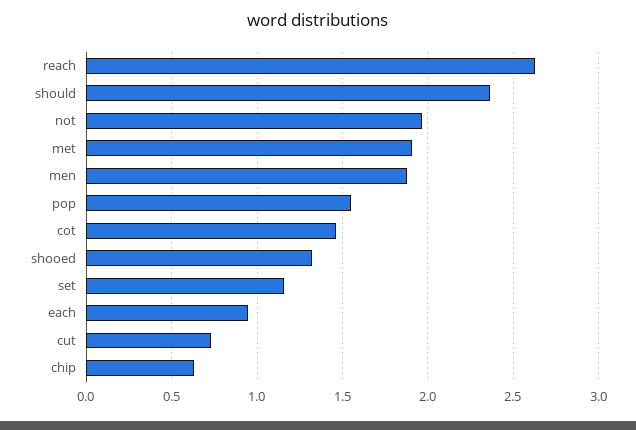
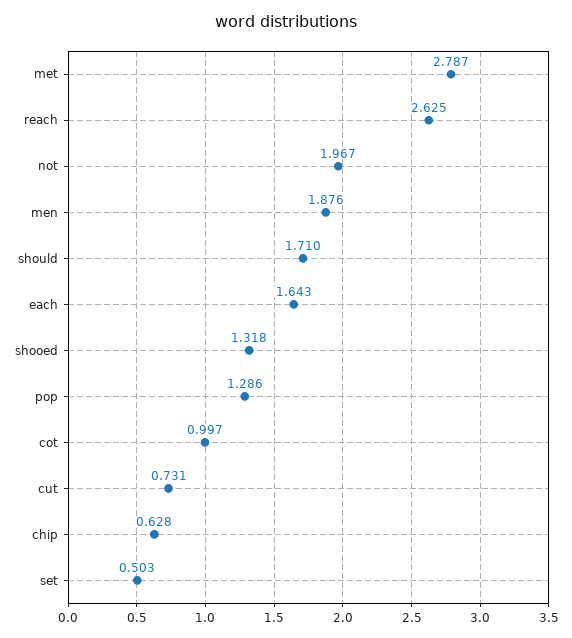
  {
    "reach": 2.625,
-   "should": 2.35,
+   "should": 1.71,
    "not": 1.967,
-   "met": 1.9,
+   "met": 2.787,
    "men": 1.876,
-   "pop": 1.55,
+   "pop": 1.286,
-   "cot": 1.45,
+   "cot": 0.997,
    "shooed": 1.318,
-   "set": 1.15,
+   "set": 0.503,
-   "each": 0.95,
+   "each": 1.643,
    "cut": 0.731,
    "chip": 0.628
  }

